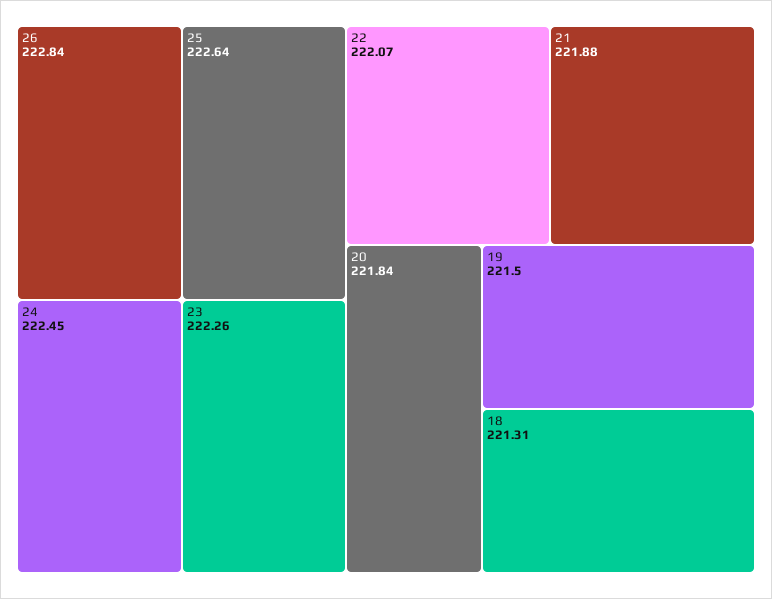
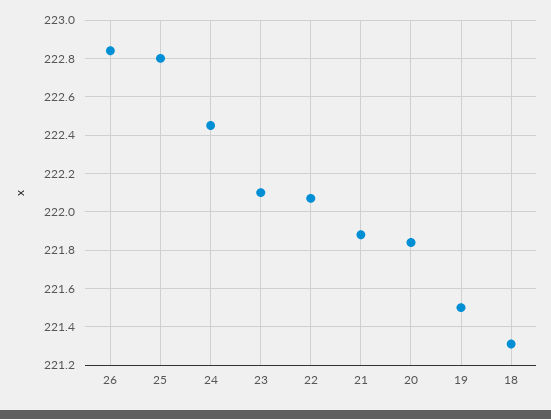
  {
    "26": 222.84,
-   "25": 222.64,
+   "25": 222.8,
    "24": 222.45,
-   "23": 222.26,
+   "23": 222.1,
    "22": 222.07,
    "21": 221.88,
    "20": 221.84,
    "19": 221.5,
    "18": 221.31
  }

